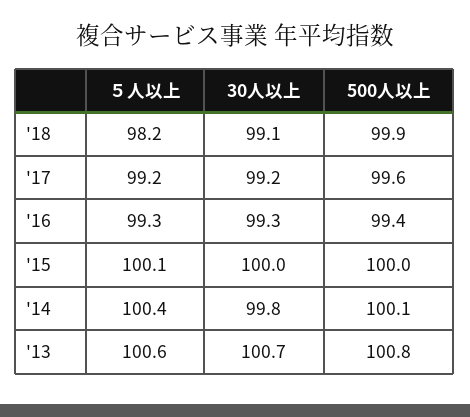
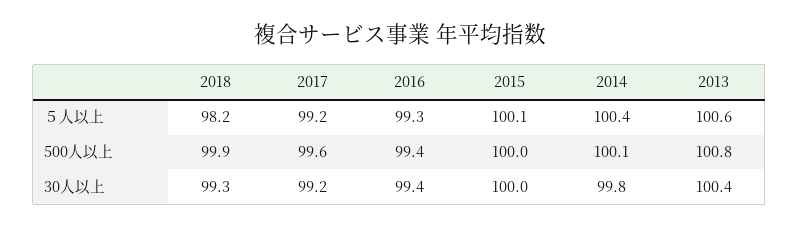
  {
    "５人以上": {
      "'18": 98.2,
      "'17": 99.2,
      "'16": 99.3,
      "'15": 100.1,
      "'14": 100.4,
      "'13": 100.6
    },
    "30人以上": {
-     "'18": 99.1,
+     "'18": 99.3,
      "'17": 99.2,
-     "'16": 99.3,
+     "'16": 99.4,
      "'15": 100,
      "'14": 99.8,
-     "'13": 100.7
+     "'13": 100.4
    },
    "500人以上": {
      "'18": 99.9,
      "'17": 99.6,
      "'16": 99.4,
      "'15": 100,
      "'14": 100.1,
      "'13": 100.8
    }
  }

